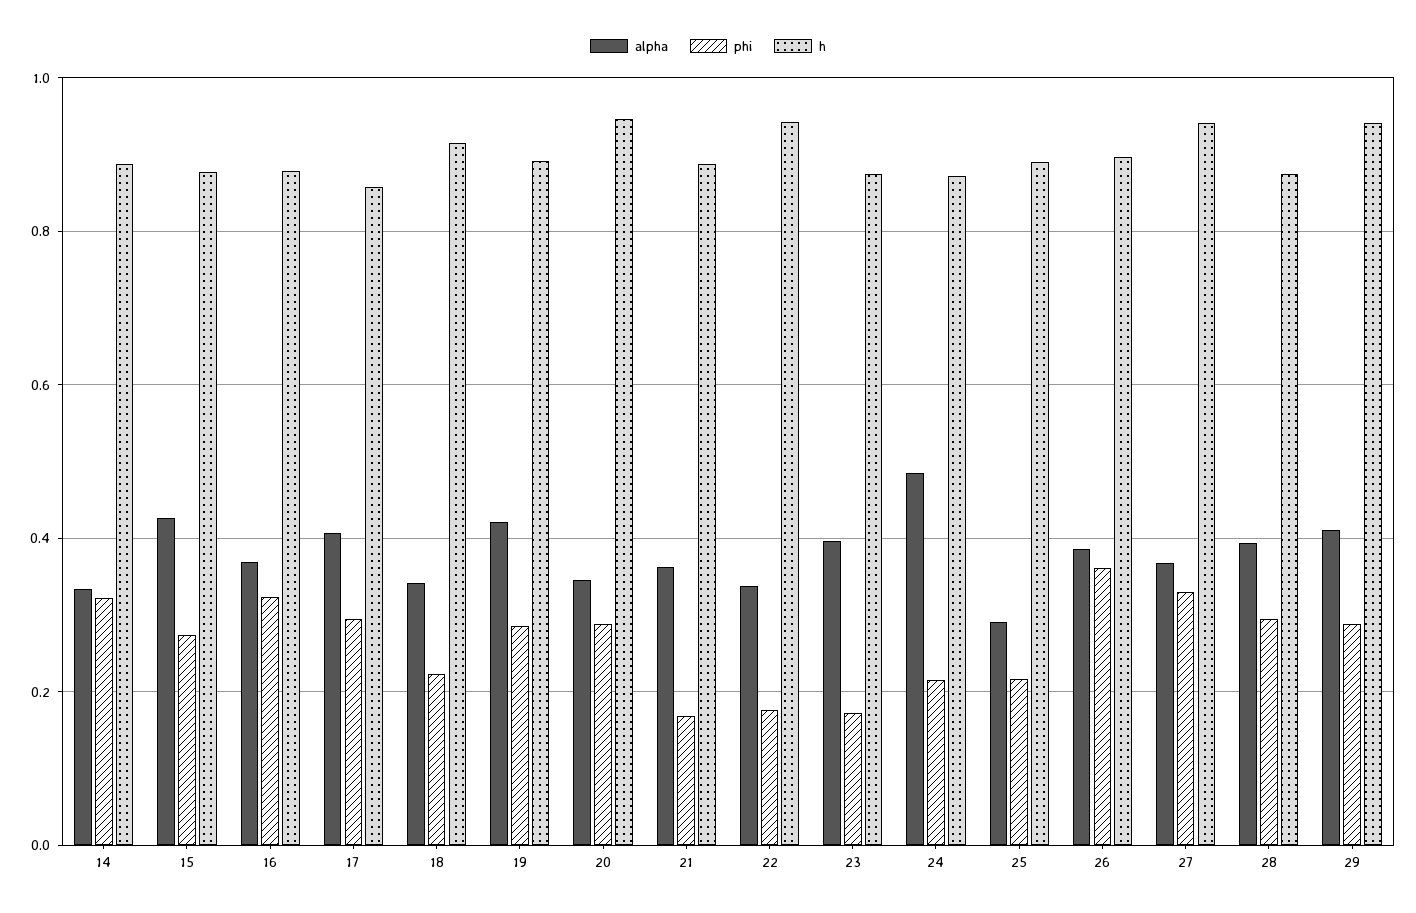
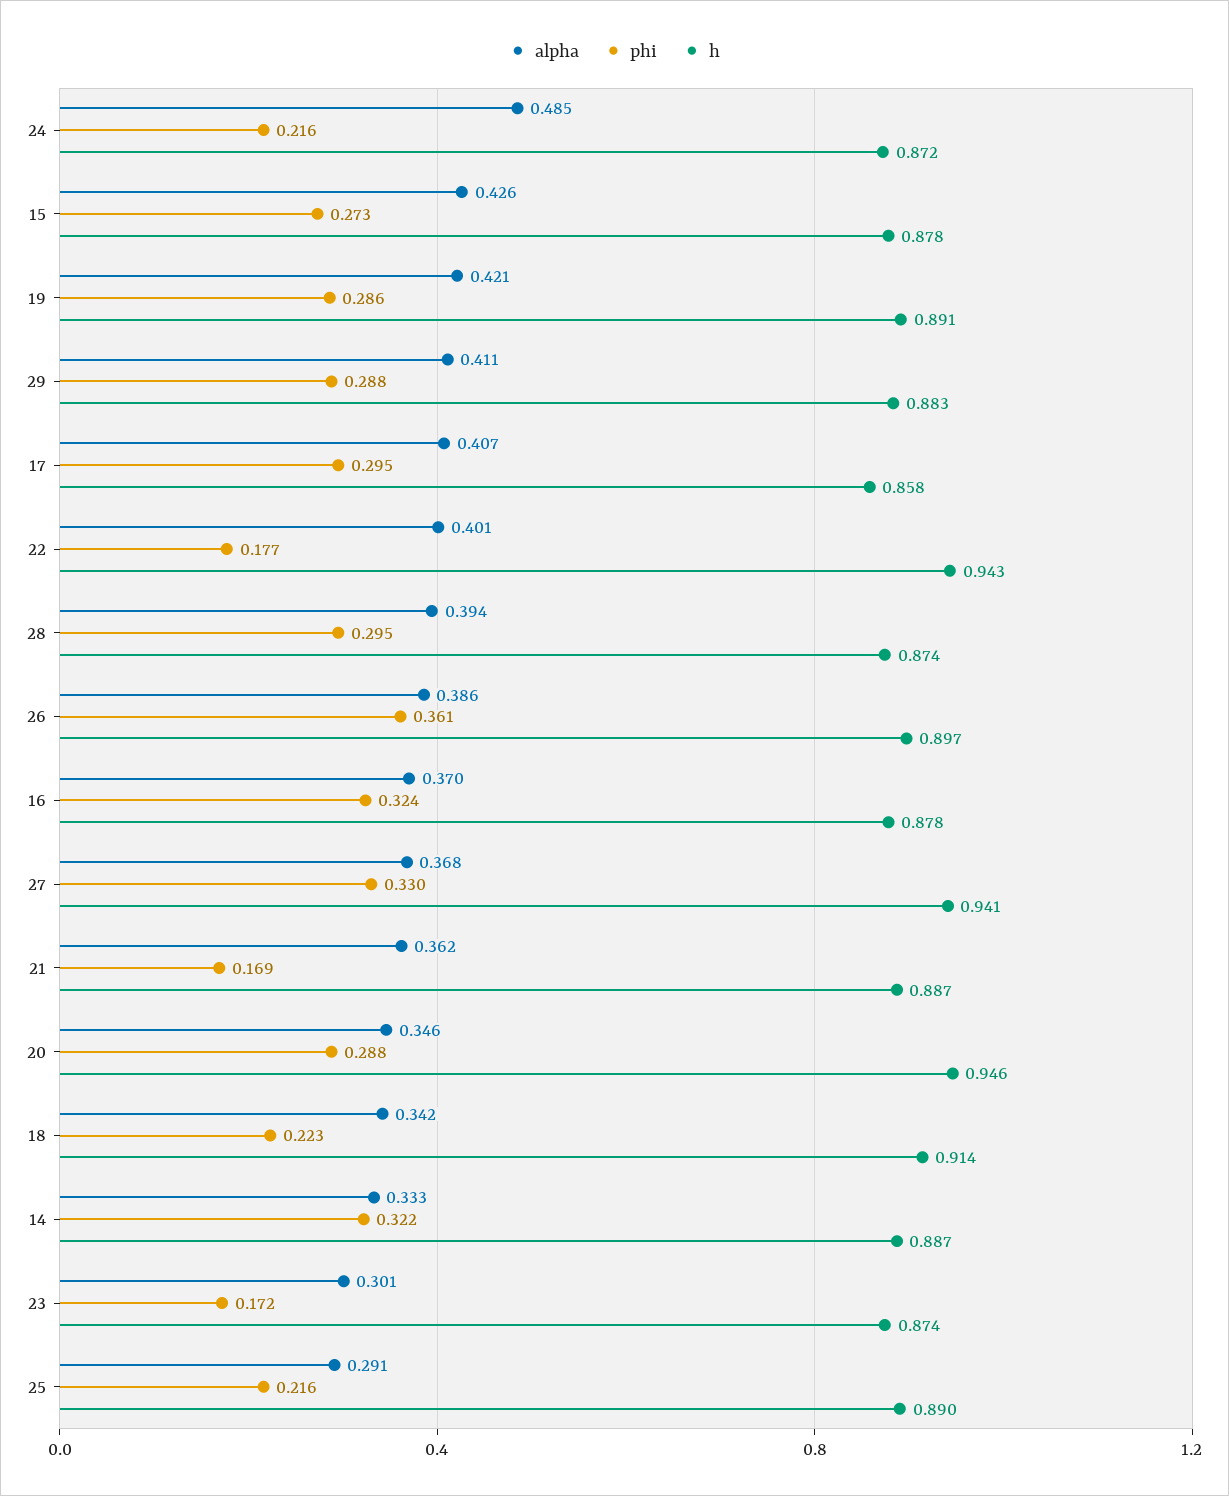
  {
    "alpha": {
      "14": 0.333,
      "15": 0.426,
      "16": 0.37,
      "17": 0.407,
      "18": 0.342,
      "19": 0.421,
      "20": 0.346,
      "21": 0.362,
-     "22": 0.34,
+     "22": 0.401,
-     "23": 0.4,
+     "23": 0.301,
      "24": 0.485,
      "25": 0.291,
      "26": 0.386,
      "27": 0.368,
      "28": 0.394,
      "29": 0.411
    },
    "phi": {
      "14": 0.322,
      "15": 0.273,
      "16": 0.324,
      "17": 0.295,
      "18": 0.223,
      "19": 0.286,
      "20": 0.288,
      "21": 0.169,
      "22": 0.177,
      "23": 0.172,
      "24": 0.216,
      "25": 0.216,
      "26": 0.361,
      "27": 0.33,
      "28": 0.295,
      "29": 0.288
    },
    "h": {
      "14": 0.887,
      "15": 0.878,
      "16": 0.878,
      "17": 0.858,
      "18": 0.914,
      "19": 0.891,
      "20": 0.946,
      "21": 0.887,
      "22": 0.943,
      "23": 0.874,
      "24": 0.872,
      "25": 0.89,
      "26": 0.897,
      "27": 0.941,
      "28": 0.874,
-     "29": 0.94
+     "29": 0.883
    }
  }

